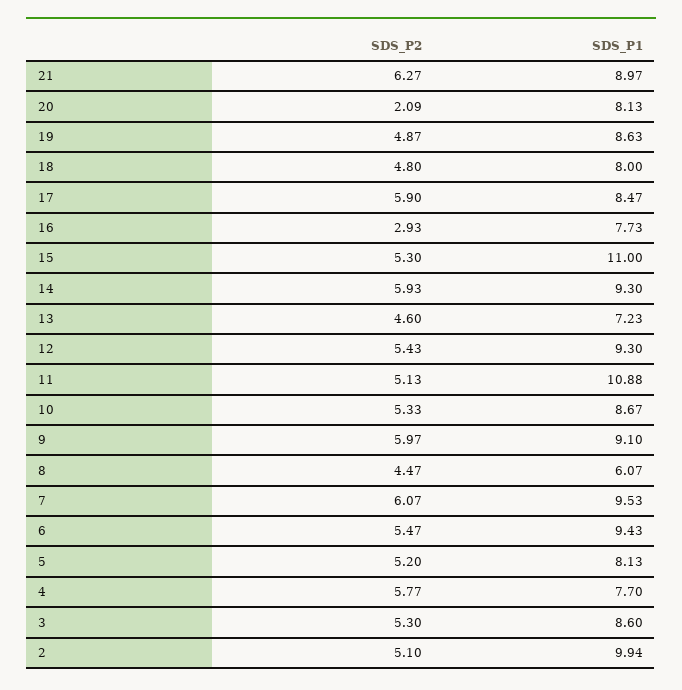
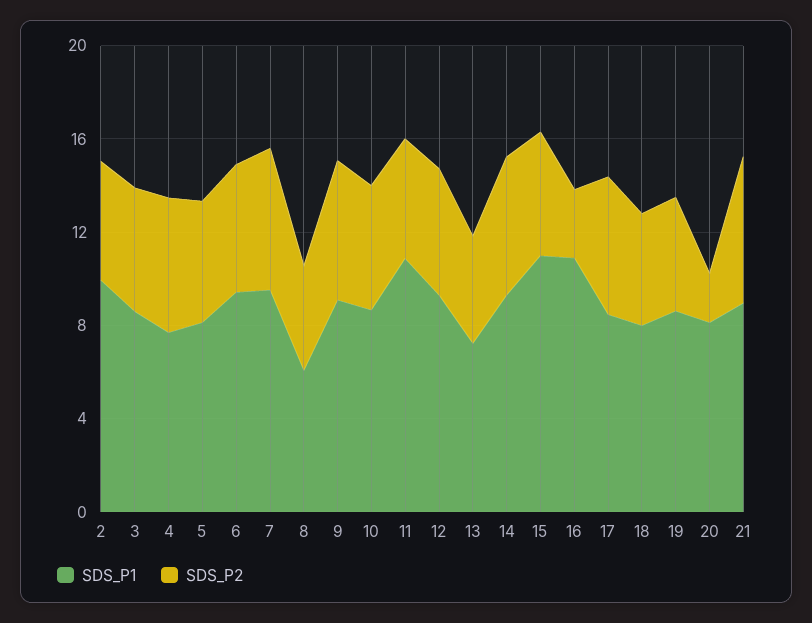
  {
    "SDS_P2": {
      "21": 6.27,
      "20": 2.09,
      "19": 4.87,
      "18": 4.8,
      "17": 5.9,
      "16": 2.93,
      "15": 5.3,
      "14": 5.93,
      "13": 4.6,
      "12": 5.43,
      "11": 5.13,
      "10": 5.33,
      "9": 5.97,
      "8": 4.47,
      "7": 6.07,
      "6": 5.47,
      "5": 5.2,
      "4": 5.77,
      "3": 5.3,
      "2": 5.1
    },
    "SDS_P1": {
      "21": 8.97,
      "20": 8.13,
      "19": 8.63,
      "18": 8,
      "17": 8.47,
-     "16": 7.73,
+     "16": 11,
      "15": 11,
      "14": 9.3,
      "13": 7.23,
      "12": 9.3,
      "11": 10.88,
      "10": 8.67,
      "9": 9.1,
      "8": 6.07,
      "7": 9.53,
      "6": 9.43,
      "5": 8.13,
      "4": 7.7,
      "3": 8.6,
      "2": 9.94
    }
  }

